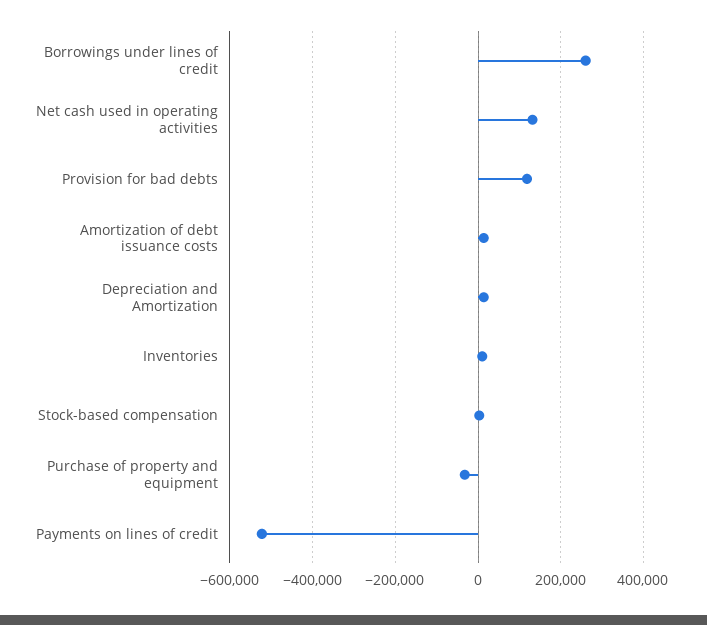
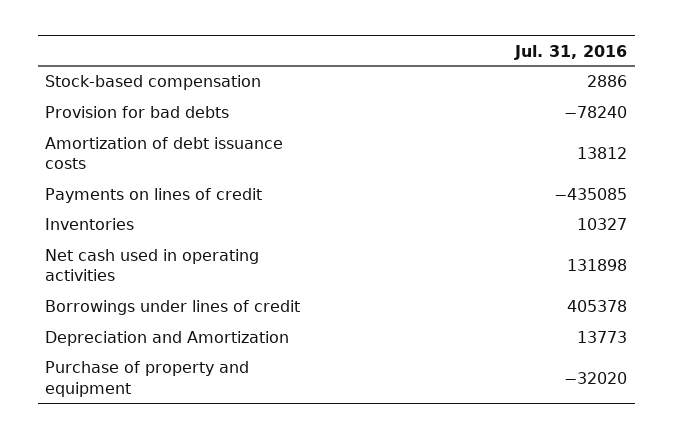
  {
-   "Borrowings under lines of credit": 260000,
+   "Borrowings under lines of credit": 405378,
    "Net cash used in operating activities": 131898,
-   "Provision for bad debts": 120000,
+   "Provision for bad debts": -78240,
    "Amortization of debt issuance costs": 13812,
    "Depreciation and Amortization": 13773,
    "Inventories": 10327,
    "Stock-based compensation": 2886,
    "Purchase of property and equipment": -32020,
-   "Payments on lines of credit": -520000
+   "Payments on lines of credit": -435085
  }

